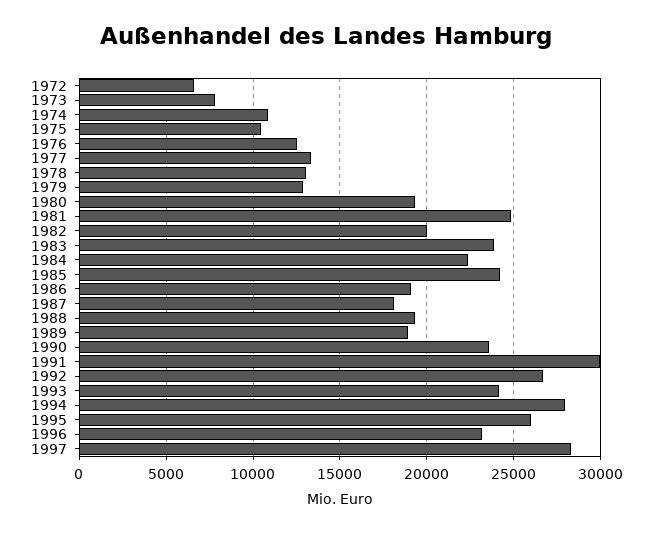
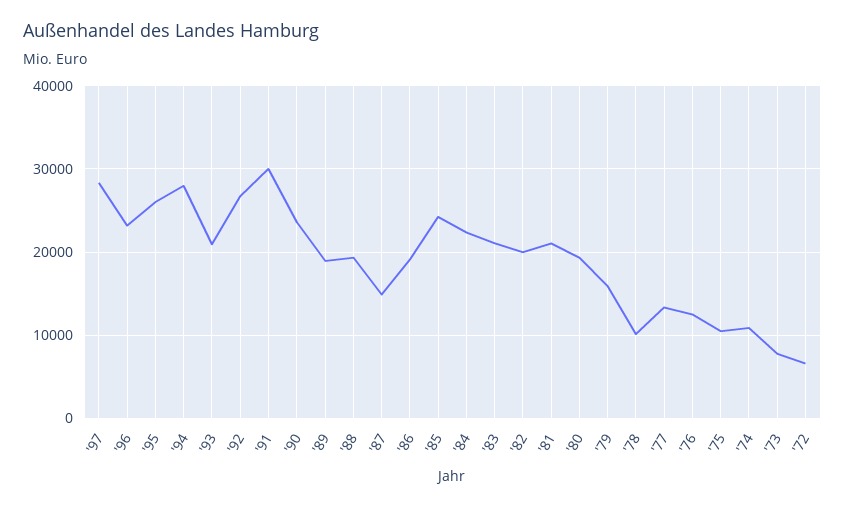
  {
    "1972": 6500,
    "1973": 8000,
    "1974": 11000,
    "1975": 10500,
    "1976": 12500,
    "1977": 13500,
-   "1978": 13000,
+   "1978": 10000,
-   "1979": 13000,
+   "1979": 16000,
    "1980": 19500,
-   "1981": 25000,
+   "1981": 21000,
    "1982": 20000,
-   "1983": 24000,
+   "1983": 21000,
    "1984": 22500,
    "1985": 24000,
    "1986": 19000,
-   "1987": 18000,
+   "1987": 15000,
    "1988": 19500,
    "1989": 19000,
    "1990": 23500,
    "1991": 30000,
    "1992": 26500,
-   "1993": 24000,
+   "1993": 21000,
    "1994": 28000,
    "1995": 26000,
    "1996": 23000,
    "1997": 28500
  }

